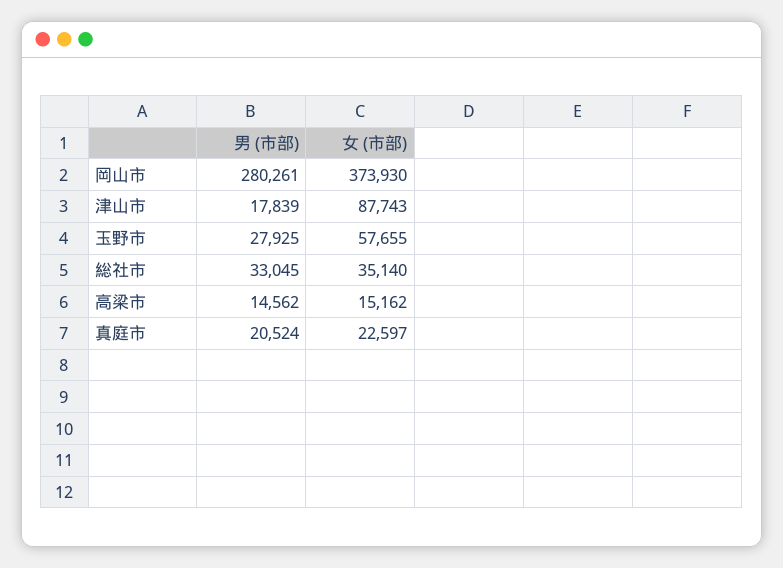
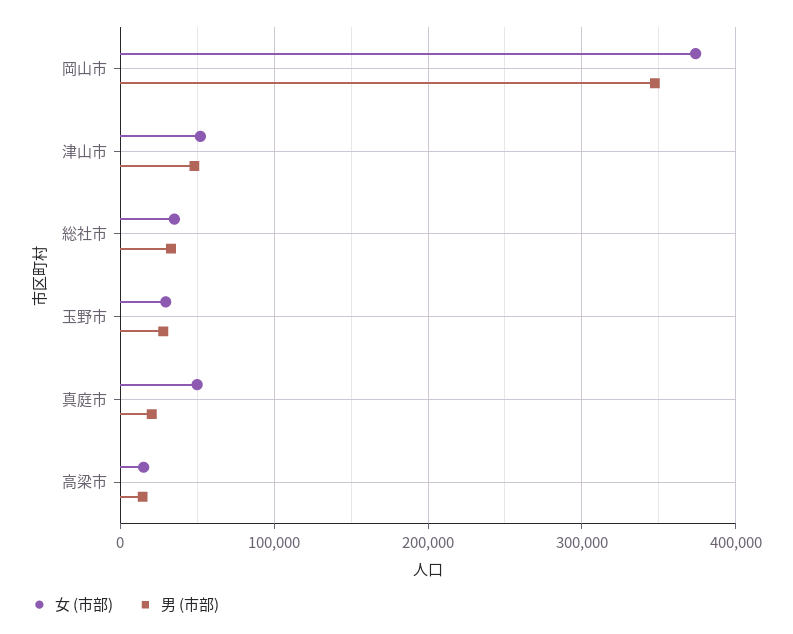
  {
    "男 (市部)": {
-     "岡山市": 280261,
+     "岡山市": 350000,
-     "津山市": 17839,
+     "津山市": 50000,
      "玉野市": 27925,
      "総社市": 33045,
      "高梁市": 14562,
      "真庭市": 20524
    },
    "女 (市部)": {
      "岡山市": 373930,
-     "津山市": 87743,
+     "津山市": 50000,
-     "玉野市": 57655,
+     "玉野市": 30000,
      "総社市": 35140,
      "高梁市": 15162,
-     "真庭市": 22597
+     "真庭市": 50000
    }
  }

